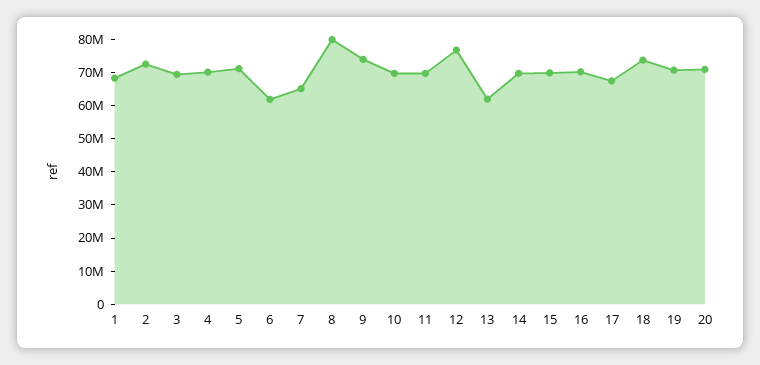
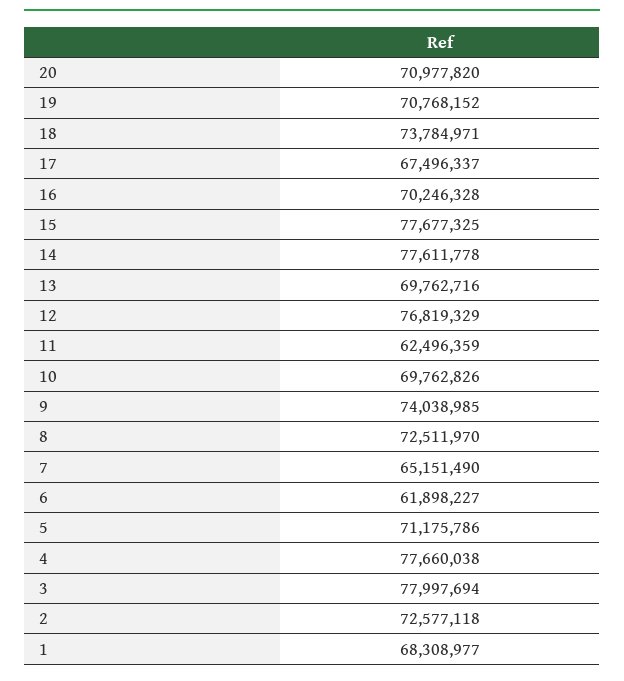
  {
    "1": 68308977,
    "2": 72577118,
-   "3": 70000000,
+   "3": 77997694,
-   "4": 70000000,
+   "4": 77660038,
    "5": 71175786,
    "6": 61898227,
    "7": 65151490,
-   "8": 80000000,
+   "8": 72511970,
    "9": 74038985,
    "10": 69762826,
-   "11": 70000000,
+   "11": 62496359,
    "12": 76819329,
-   "13": 62500000,
+   "13": 69762716,
-   "14": 70000000,
+   "14": 77611778,
-   "15": 70000000,
+   "15": 77677325,
    "16": 70246328,
    "17": 67496337,
    "18": 73784971,
    "19": 70768152,
    "20": 70977820
  }

